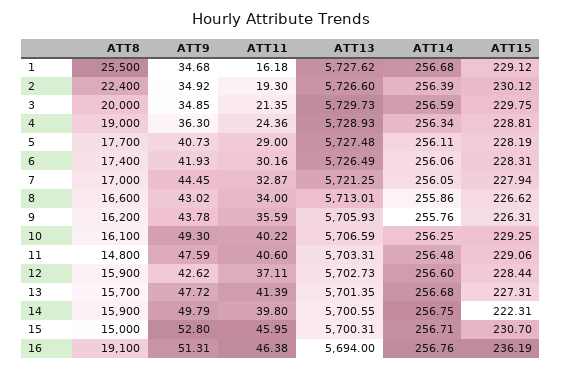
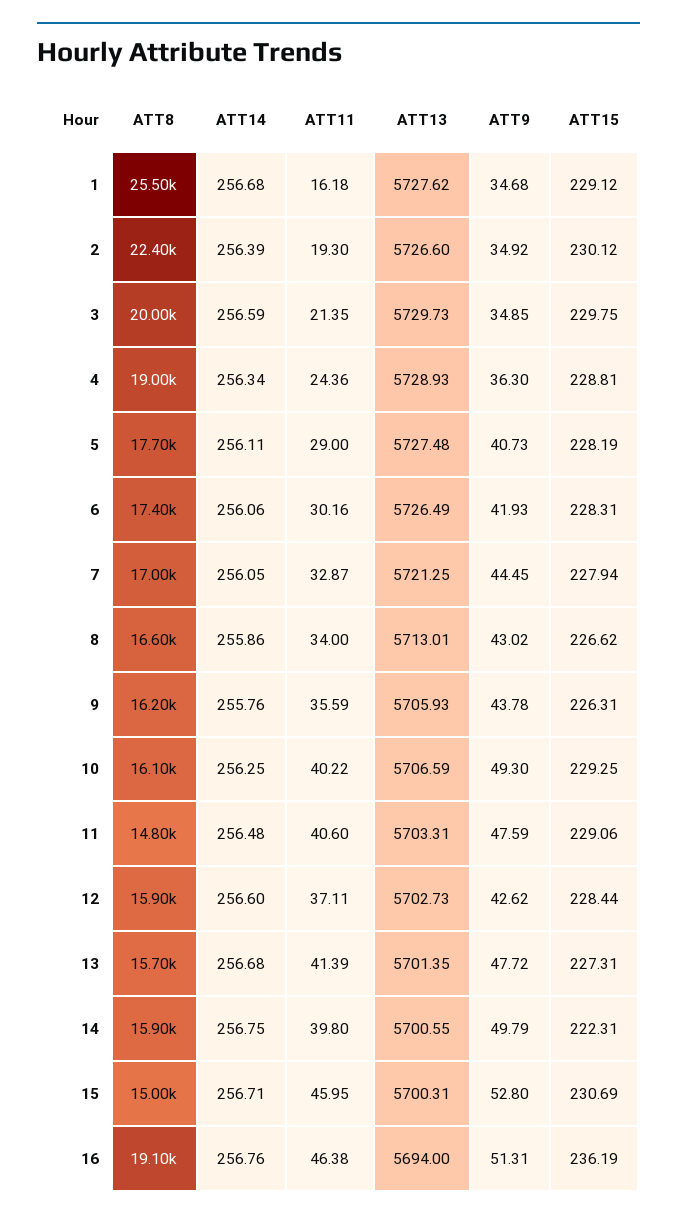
  {
    "ATT8": {
      "1": 25500,
      "2": 22400,
      "3": 20000,
      "4": 19000,
      "5": 17700,
      "6": 17400,
      "7": 17000,
      "8": 16600,
      "9": 16200,
      "10": 16100,
      "11": 14800,
      "12": 15900,
      "13": 15700,
      "14": 15900,
      "15": 15000,
      "16": 19100
    },
    "ATT9": {
      "1": 34.68,
      "2": 34.92,
      "3": 34.85,
      "4": 36.3,
      "5": 40.73,
      "6": 41.93,
      "7": 44.45,
      "8": 43.02,
      "9": 43.78,
      "10": 49.3,
      "11": 47.59,
      "12": 42.62,
      "13": 47.72,
      "14": 49.79,
      "15": 52.8,
      "16": 51.31
    },
    "ATT11": {
      "1": 16.18,
      "2": 19.3,
      "3": 21.35,
      "4": 24.36,
      "5": 29,
      "6": 30.16,
      "7": 32.87,
      "8": 34,
      "9": 35.59,
      "10": 40.22,
      "11": 40.6,
      "12": 37.11,
      "13": 41.39,
      "14": 39.8,
      "15": 45.95,
      "16": 46.38
    },
    "ATT13": {
      "1": 5727.62,
      "2": 5726.6,
      "3": 5729.73,
      "4": 5728.93,
      "5": 5727.48,
      "6": 5726.49,
      "7": 5721.25,
      "8": 5713.01,
      "9": 5705.93,
      "10": 5706.59,
      "11": 5703.31,
      "12": 5702.73,
      "13": 5701.35,
      "14": 5700.55,
      "15": 5700.31,
      "16": 5694
    },
    "ATT14": {
      "1": 256.68,
      "2": 256.39,
      "3": 256.59,
      "4": 256.34,
      "5": 256.11,
      "6": 256.06,
      "7": 256.05,
      "8": 255.86,
      "9": 255.76,
      "10": 256.25,
      "11": 256.48,
      "12": 256.6,
      "13": 256.68,
      "14": 256.75,
      "15": 256.71,
      "16": 256.76
    },
    "ATT15": {
      "1": 229.12,
      "2": 230.12,
      "3": 229.75,
      "4": 228.81,
      "5": 228.19,
      "6": 228.31,
      "7": 227.94,
      "8": 226.62,
      "9": 226.31,
      "10": 229.25,
      "11": 229.06,
      "12": 228.44,
      "13": 227.31,
      "14": 222.31,
-     "15": 230.7,
+     "15": 230.69,
      "16": 236.19
    }
  }

